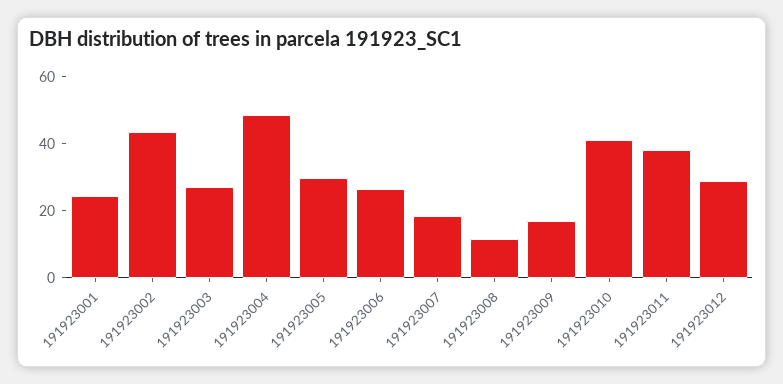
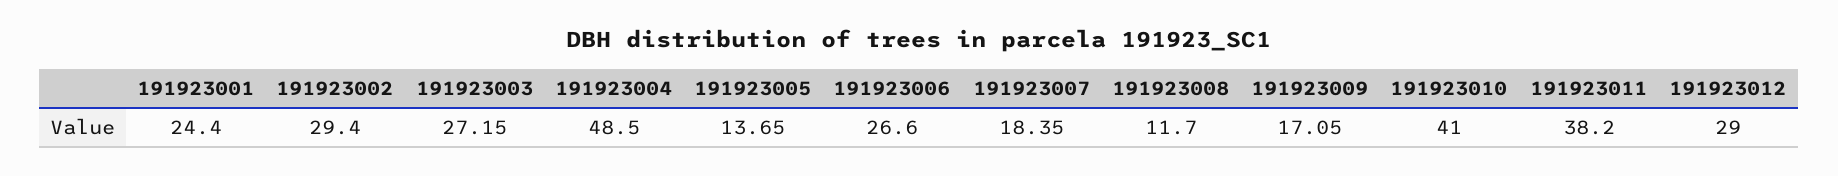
  {
    "191923001": 24.4,
-   "191923002": 45,
+   "191923002": 29.4,
    "191923003": 27.15,
    "191923004": 48.5,
-   "191923005": 30,
+   "191923005": 13.65,
    "191923006": 26.6,
    "191923007": 18.35,
    "191923008": 11.7,
    "191923009": 17.05,
    "191923010": 41,
    "191923011": 38.2,
    "191923012": 29
  }

